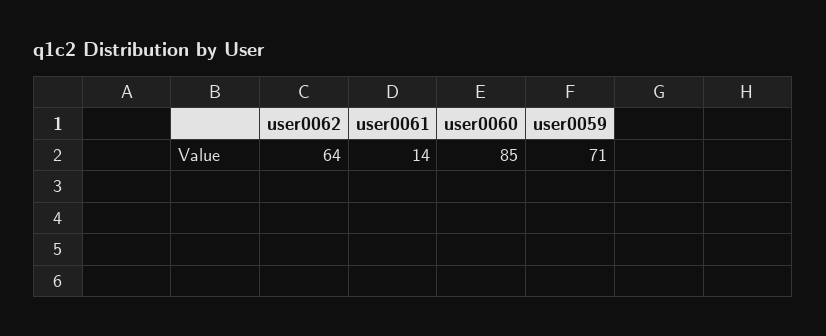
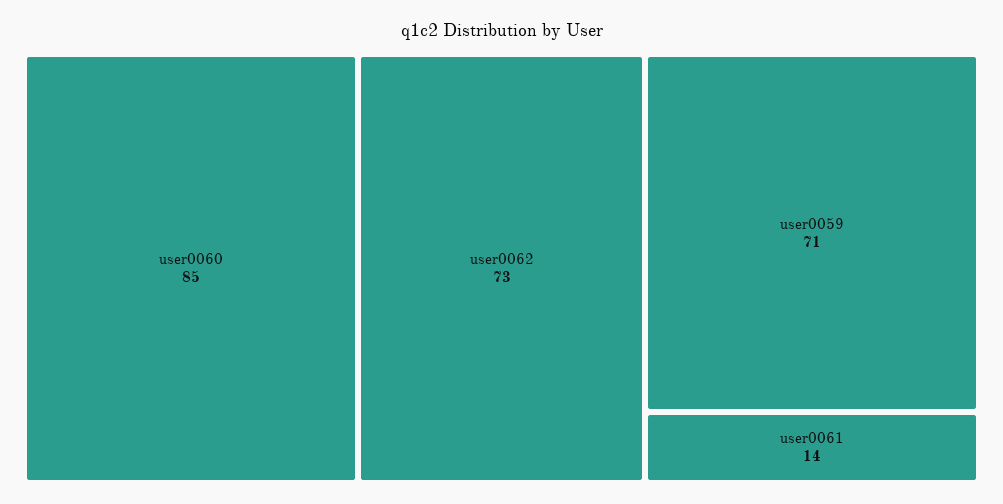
  {
-   "user0062": 64,
+   "user0062": 73,
    "user0061": 14,
    "user0060": 85,
    "user0059": 71
  }

